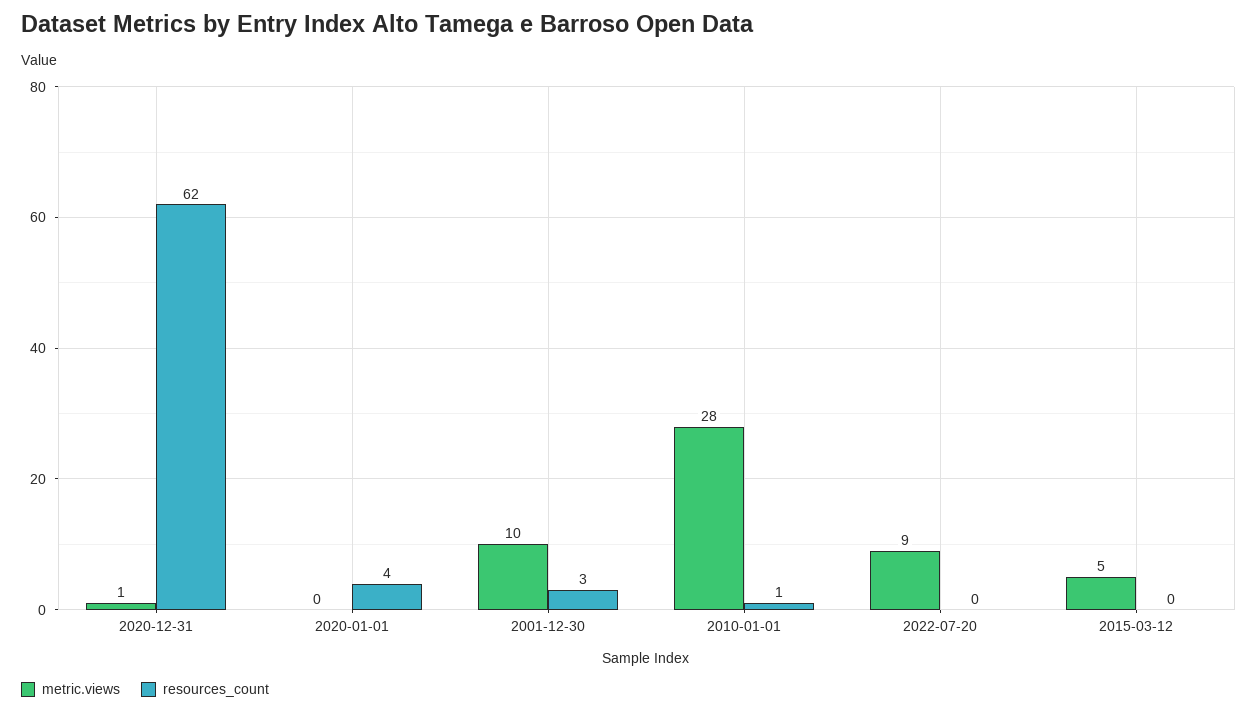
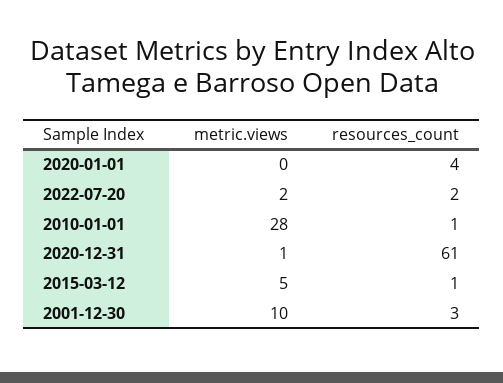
  {
    "metric.views": {
      "2020-12-31": 1,
      "2020-01-01": 0,
      "2001-12-30": 10,
      "2010-01-01": 28,
-     "2022-07-20": 9,
+     "2022-07-20": 2,
      "2015-03-12": 5
    },
    "resources_count": {
-     "2020-12-31": 62,
+     "2020-12-31": 61,
      "2020-01-01": 4,
      "2001-12-30": 3,
      "2010-01-01": 1,
-     "2022-07-20": 0,
+     "2022-07-20": 2,
-     "2015-03-12": 0
+     "2015-03-12": 1
    }
  }

